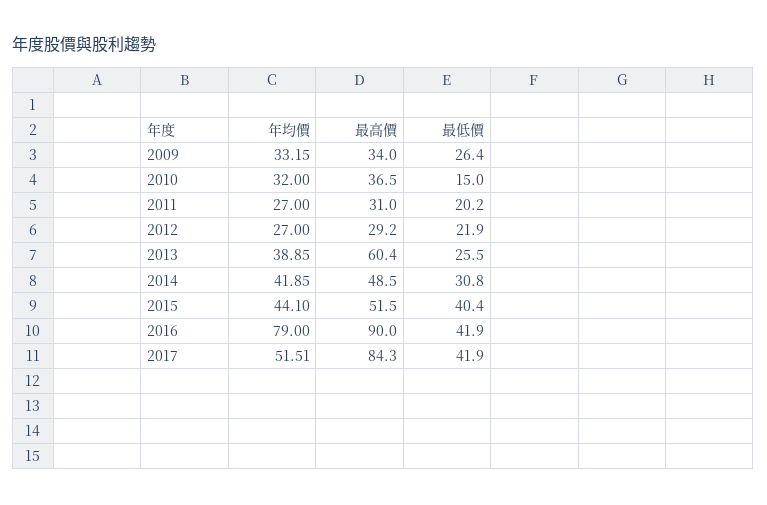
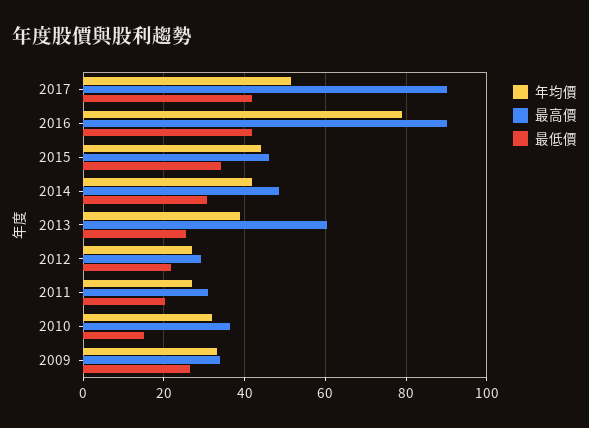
  {
    "年均價": {
      "2009": 33.15,
      "2010": 32,
      "2011": 27,
      "2012": 27,
      "2013": 38.85,
      "2014": 41.85,
      "2015": 44.1,
      "2016": 79,
      "2017": 51.51
    },
    "最高價": {
      "2009": 34,
      "2010": 36.5,
      "2011": 31,
      "2012": 29.2,
      "2013": 60.4,
      "2014": 48.5,
-     "2015": 51.5,
+     "2015": 46,
      "2016": 90,
-     "2017": 84.3
+     "2017": 90
    },
    "最低價": {
      "2009": 26.4,
      "2010": 15,
      "2011": 20.2,
      "2012": 21.9,
      "2013": 25.5,
      "2014": 30.8,
-     "2015": 40.4,
+     "2015": 34,
      "2016": 41.9,
      "2017": 41.9
    }
  }

